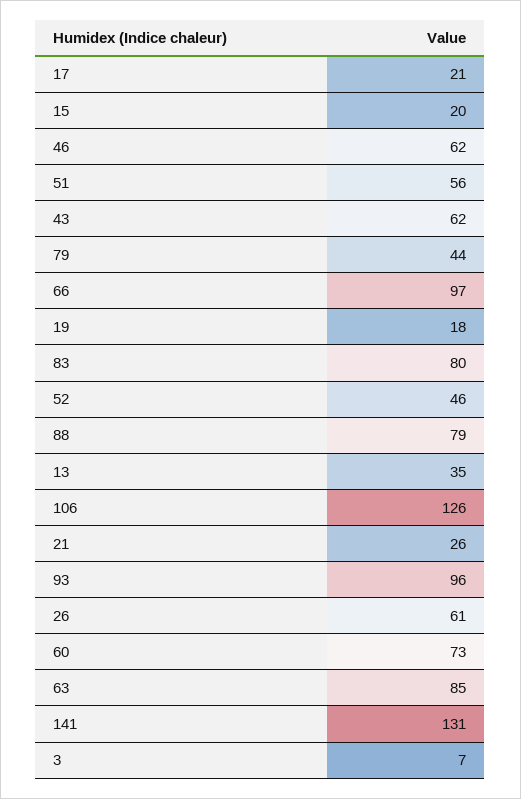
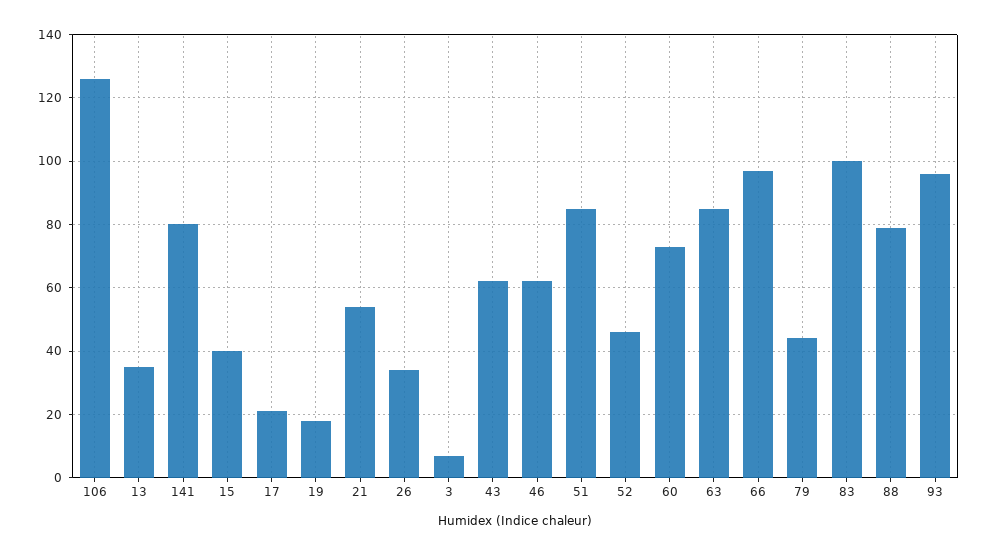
  {
    "17": 21,
-   "15": 20,
+   "15": 40,
    "46": 62,
-   "51": 56,
+   "51": 85,
    "43": 62,
    "79": 44,
    "66": 97,
    "19": 18,
-   "83": 80,
+   "83": 100,
    "52": 46,
    "88": 79,
    "13": 35,
    "106": 126,
-   "21": 26,
+   "21": 55,
    "93": 96,
-   "26": 61,
+   "26": 35,
    "60": 73,
    "63": 85,
-   "141": 131,
+   "141": 80,
    "3": 7
  }

